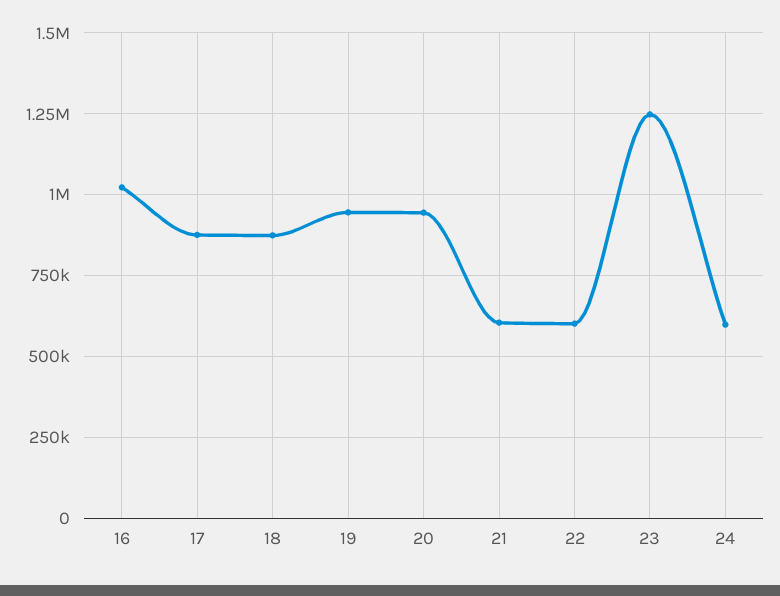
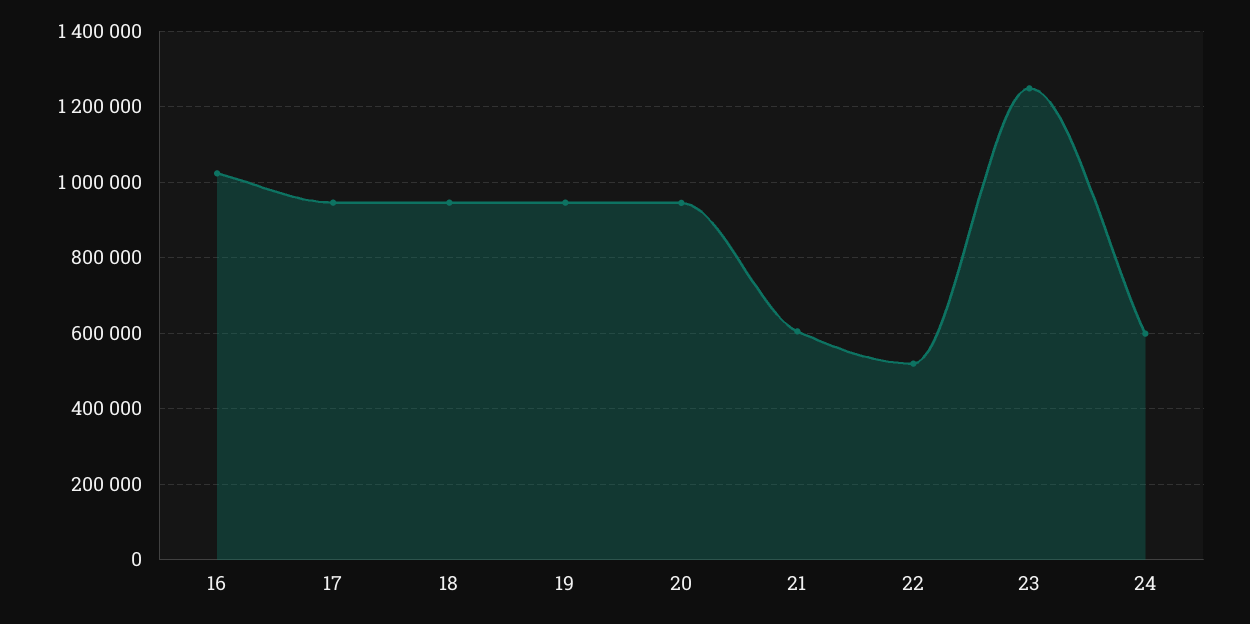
  {
    "16": 1020000,
-   "17": 875000,
+   "17": 940000,
-   "18": 875000,
+   "18": 940000,
    "19": 940000,
    "20": 940000,
    "21": 600000,
-   "22": 600000,
+   "22": 520000,
    "23": 1240000,
    "24": 600000
  }

